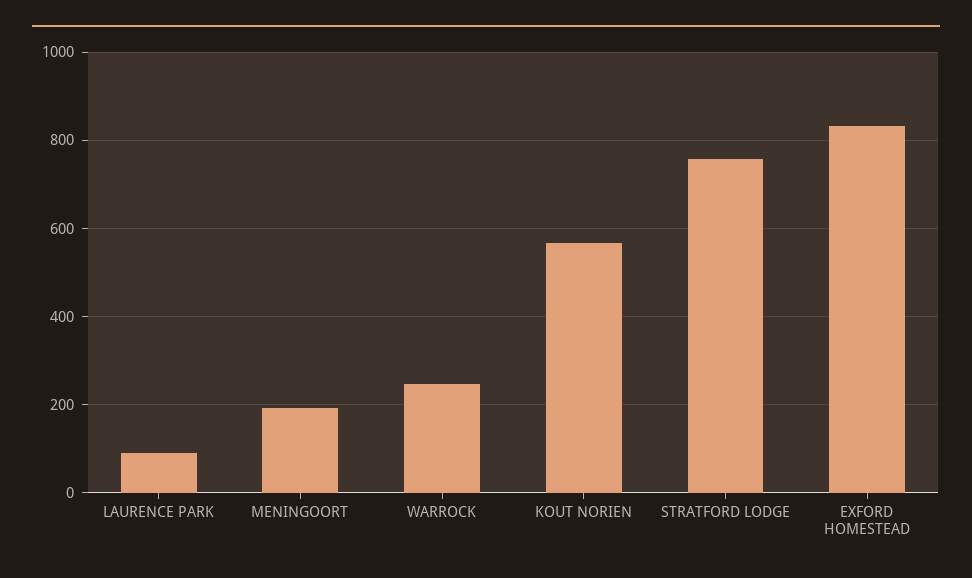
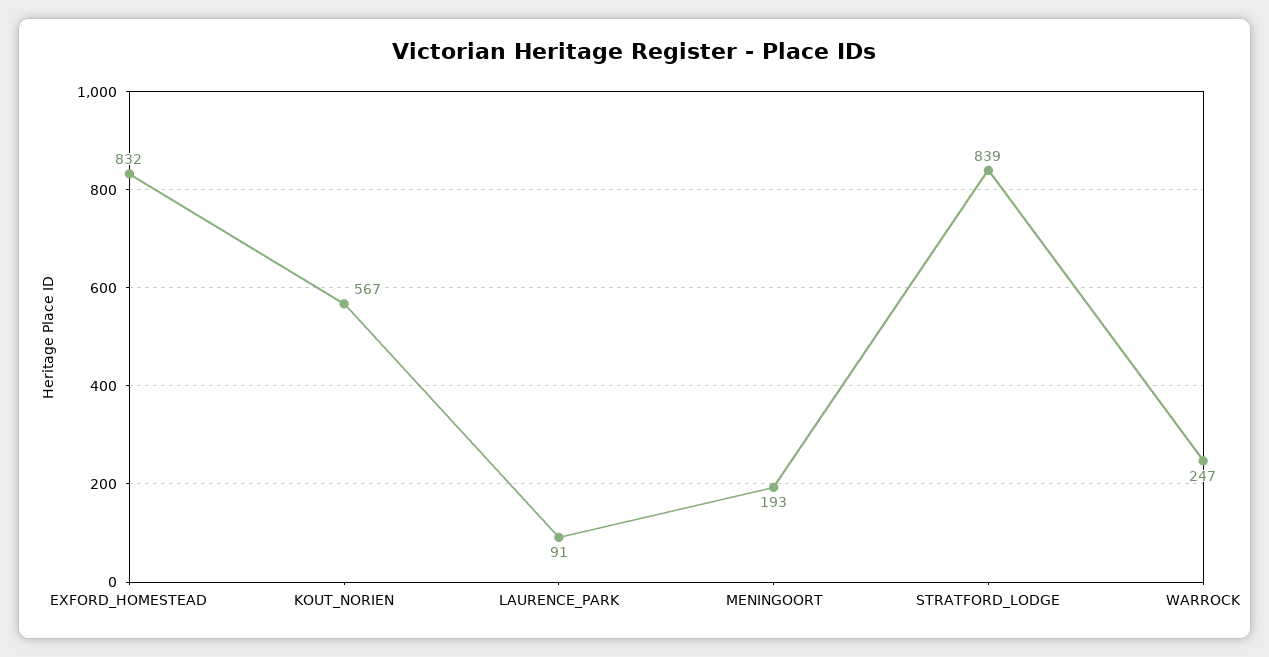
  {
    "LAURENCE PARK": 91,
    "MENINGOORT": 193,
    "WARROCK": 247,
    "KOUT NORIEN": 567,
-   "STRATFORD LODGE": 760,
+   "STRATFORD LODGE": 839,
    "EXFORD HOMESTEAD": 832
  }

